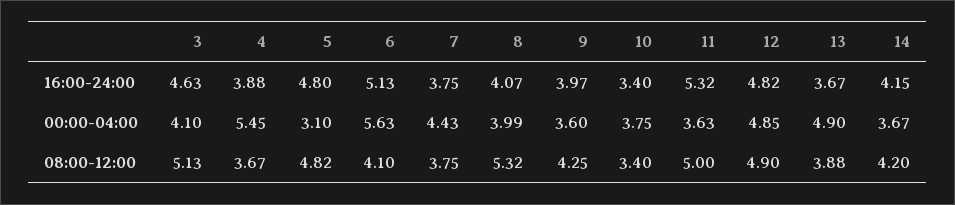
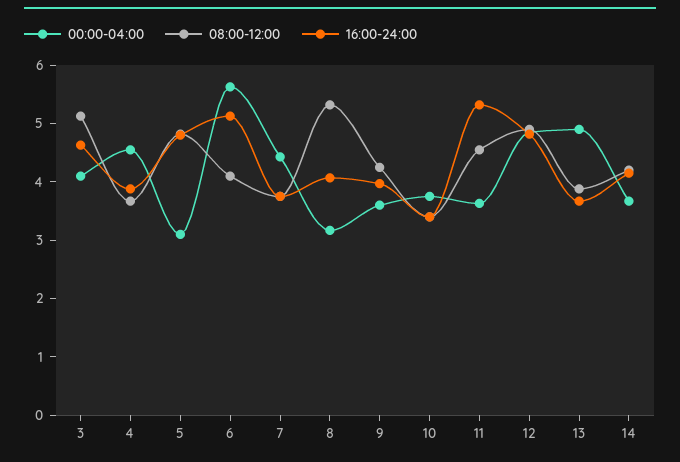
  {
    "16:00-24:00": {
      "3": 4.63,
      "4": 3.88,
      "5": 4.8,
      "6": 5.13,
      "7": 3.75,
      "8": 4.07,
      "9": 3.97,
      "10": 3.4,
      "11": 5.32,
      "12": 4.82,
      "13": 3.67,
      "14": 4.15
    },
    "00:00-04:00": {
      "3": 4.1,
-     "4": 5.45,
+     "4": 4.6,
      "5": 3.1,
      "6": 5.63,
      "7": 4.43,
-     "8": 3.99,
+     "8": 3.2,
      "9": 3.6,
      "10": 3.75,
      "11": 3.63,
      "12": 4.85,
      "13": 4.9,
      "14": 3.67
    },
    "08:00-12:00": {
      "3": 5.13,
      "4": 3.67,
      "5": 4.82,
      "6": 4.1,
      "7": 3.75,
      "8": 5.32,
      "9": 4.25,
      "10": 3.4,
-     "11": 5,
+     "11": 4.6,
      "12": 4.9,
      "13": 3.88,
      "14": 4.2
    }
  }

